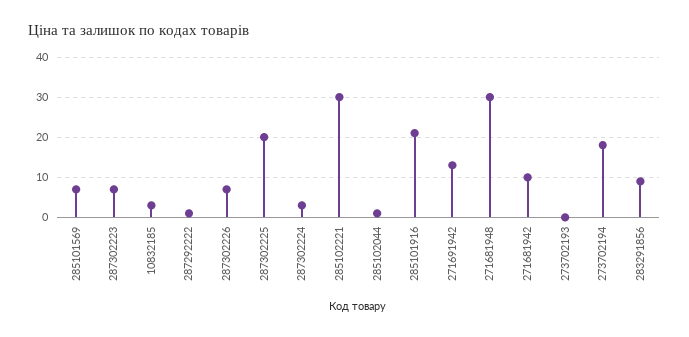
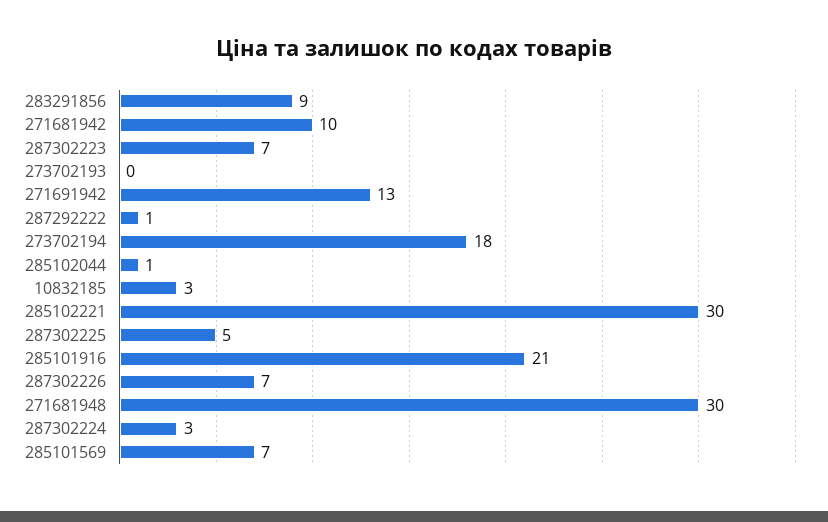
  {
    "285101569": 7,
    "287302223": 7,
    "10832185": 3,
    "287292222": 1,
    "287302226": 7,
-   "287302225": 20,
+   "287302225": 5,
    "287302224": 3,
    "285102221": 30,
    "285102044": 1,
    "285101916": 21,
    "271691942": 13,
    "271681948": 30,
    "271681942": 10,
    "273702193": 0,
    "273702194": 18,
    "283291856": 9
  }

